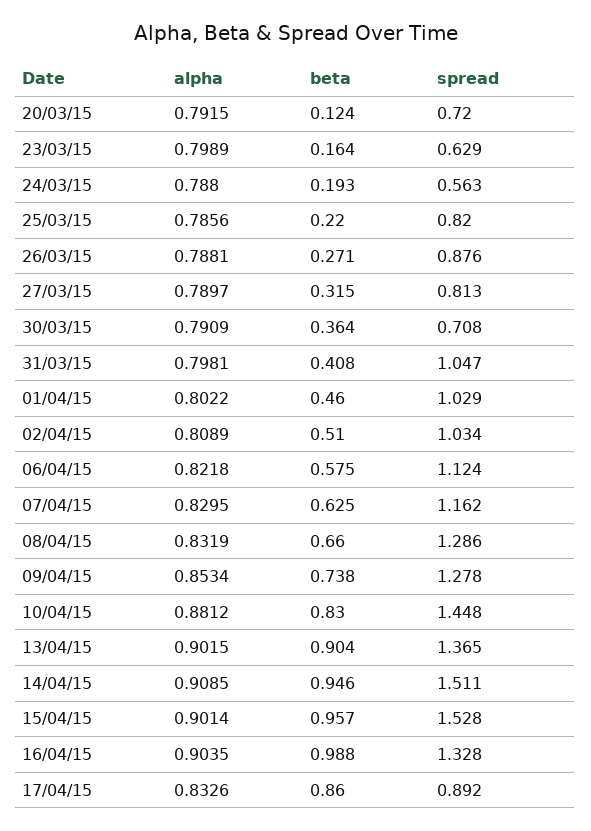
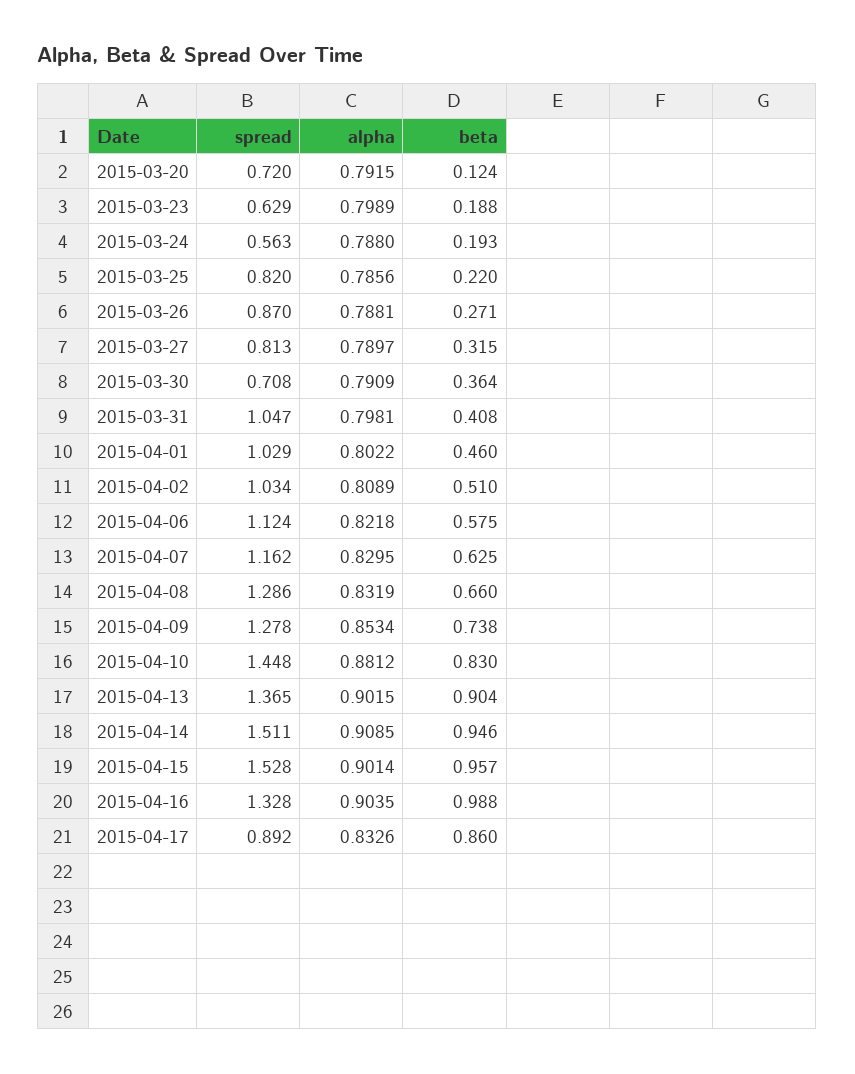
  {
    "alpha": {
      "20/03/15": 0.7915,
      "23/03/15": 0.7989,
      "24/03/15": 0.788,
      "25/03/15": 0.7856,
      "26/03/15": 0.7881,
      "27/03/15": 0.7897,
      "30/03/15": 0.7909,
      "31/03/15": 0.7981,
      "01/04/15": 0.8022,
      "02/04/15": 0.8089,
      "06/04/15": 0.8218,
      "07/04/15": 0.8295,
      "08/04/15": 0.8319,
      "09/04/15": 0.8534,
      "10/04/15": 0.8812,
      "13/04/15": 0.9015,
      "14/04/15": 0.9085,
      "15/04/15": 0.9014,
      "16/04/15": 0.9035,
      "17/04/15": 0.8326
    },
    "beta": {
      "20/03/15": 0.124,
-     "23/03/15": 0.164,
+     "23/03/15": 0.188,
      "24/03/15": 0.193,
      "25/03/15": 0.22,
      "26/03/15": 0.271,
      "27/03/15": 0.315,
      "30/03/15": 0.364,
      "31/03/15": 0.408,
      "01/04/15": 0.46,
      "02/04/15": 0.51,
      "06/04/15": 0.575,
      "07/04/15": 0.625,
      "08/04/15": 0.66,
      "09/04/15": 0.738,
      "10/04/15": 0.83,
      "13/04/15": 0.904,
      "14/04/15": 0.946,
      "15/04/15": 0.957,
      "16/04/15": 0.988,
      "17/04/15": 0.86
    },
    "spread": {
      "20/03/15": 0.72,
      "23/03/15": 0.629,
      "24/03/15": 0.563,
      "25/03/15": 0.82,
-     "26/03/15": 0.876,
+     "26/03/15": 0.87,
      "27/03/15": 0.813,
      "30/03/15": 0.708,
      "31/03/15": 1.047,
      "01/04/15": 1.029,
      "02/04/15": 1.034,
      "06/04/15": 1.124,
      "07/04/15": 1.162,
      "08/04/15": 1.286,
      "09/04/15": 1.278,
      "10/04/15": 1.448,
      "13/04/15": 1.365,
      "14/04/15": 1.511,
      "15/04/15": 1.528,
      "16/04/15": 1.328,
      "17/04/15": 0.892
    }
  }

